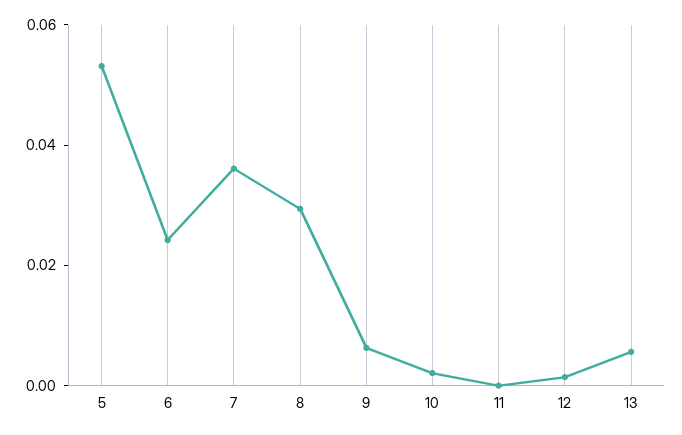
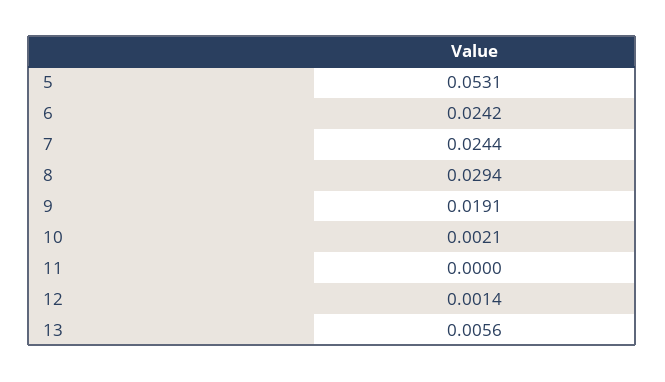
  {
    "5": 0.0531,
    "6": 0.0242,
-   "7": 0.035,
+   "7": 0.0244,
    "8": 0.0294,
-   "9": 0.005,
+   "9": 0.0191,
    "10": 0.0021,
    "11": 0,
    "12": 0.0014,
    "13": 0.0056
  }

